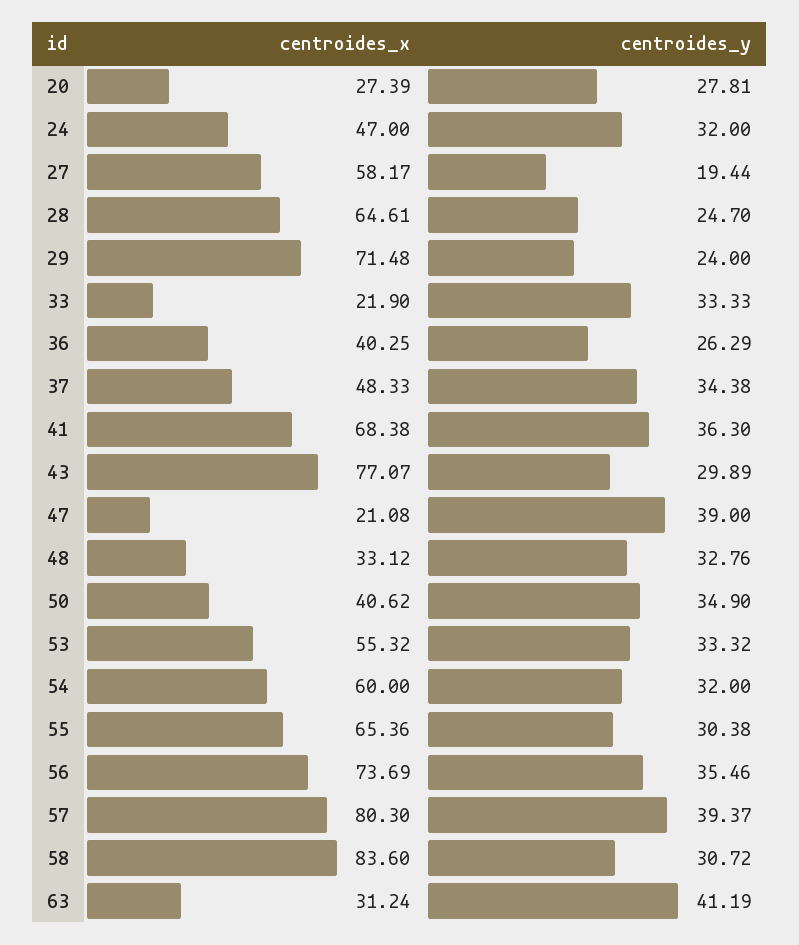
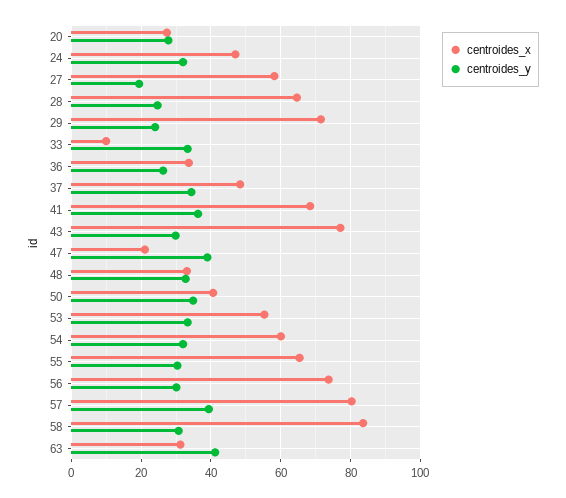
  {
    "centroides_x": {
      "20": 27.39,
      "24": 47,
      "27": 58.17,
      "28": 64.61,
      "29": 71.48,
-     "33": 21.9,
+     "33": 10,
-     "36": 40.25,
+     "36": 34,
      "37": 48.33,
      "41": 68.38,
      "43": 77.07,
      "47": 21.08,
      "48": 33.12,
      "50": 40.62,
      "53": 55.32,
      "54": 60,
      "55": 65.36,
      "56": 73.69,
      "57": 80.3,
      "58": 83.6,
      "63": 31.24
    },
    "centroides_y": {
      "20": 27.81,
      "24": 32,
      "27": 19.44,
      "28": 24.7,
      "29": 24,
      "33": 33.33,
      "36": 26.29,
      "37": 34.38,
      "41": 36.3,
      "43": 29.89,
      "47": 39,
      "48": 32.76,
      "50": 34.9,
      "53": 33.32,
      "54": 32,
      "55": 30.38,
-     "56": 35.46,
+     "56": 30,
      "57": 39.37,
      "58": 30.72,
      "63": 41.19
    }
  }

